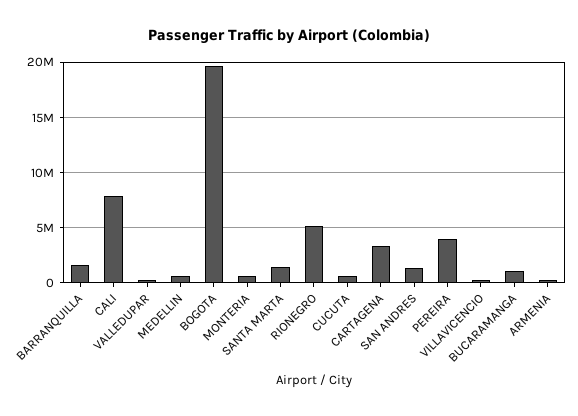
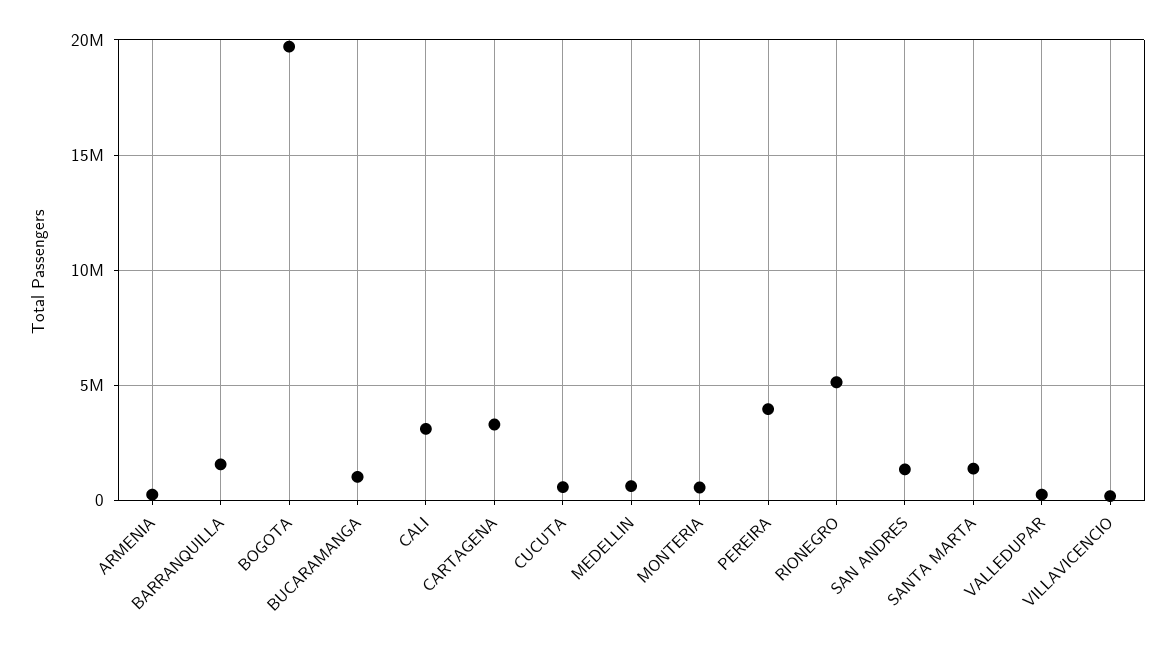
  {
    "BARRANQUILLA": 1500000,
-   "CALI": 8000000,
+   "CALI": 3000000,
    "VALLEDUPAR": 500000,
    "MEDELLIN": 500000,
    "BOGOTA": 19500000,
    "MONTERIA": 500000,
    "SANTA MARTA": 1500000,
    "RIONEGRO": 5000000,
    "CUCUTA": 500000,
    "CARTAGENA": 3500000,
    "SAN ANDRES": 1500000,
    "PEREIRA": 4000000,
    "VILLAVICENCIO": 0,
    "BUCARAMANGA": 1000000,
    "ARMENIA": 500000
  }

